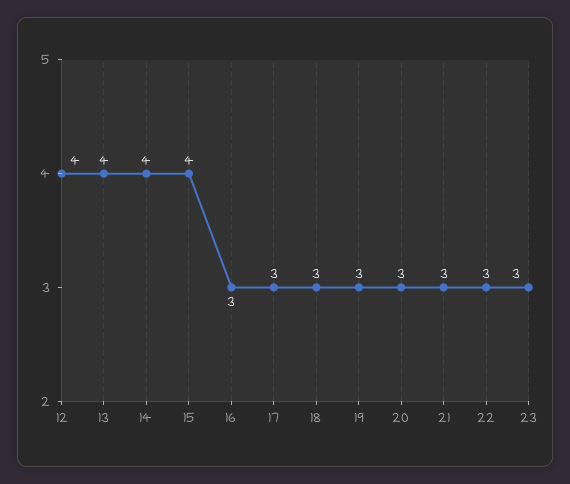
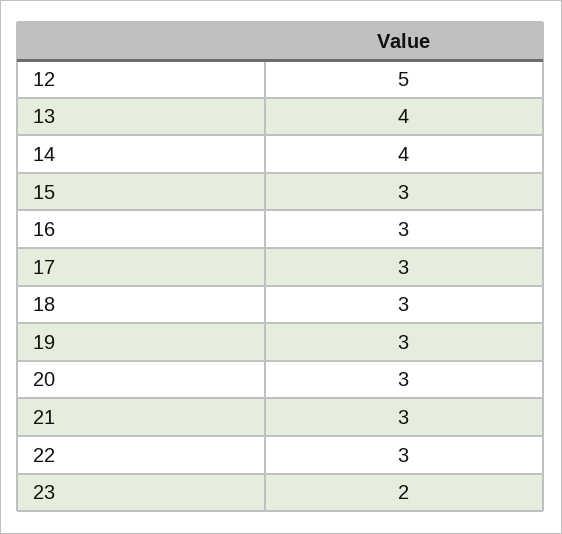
  {
-   "12": 4,
+   "12": 5,
    "13": 4,
    "14": 4,
-   "15": 4,
+   "15": 3,
    "16": 3,
    "17": 3,
    "18": 3,
    "19": 3,
    "20": 3,
    "21": 3,
    "22": 3,
-   "23": 3
+   "23": 2
  }

